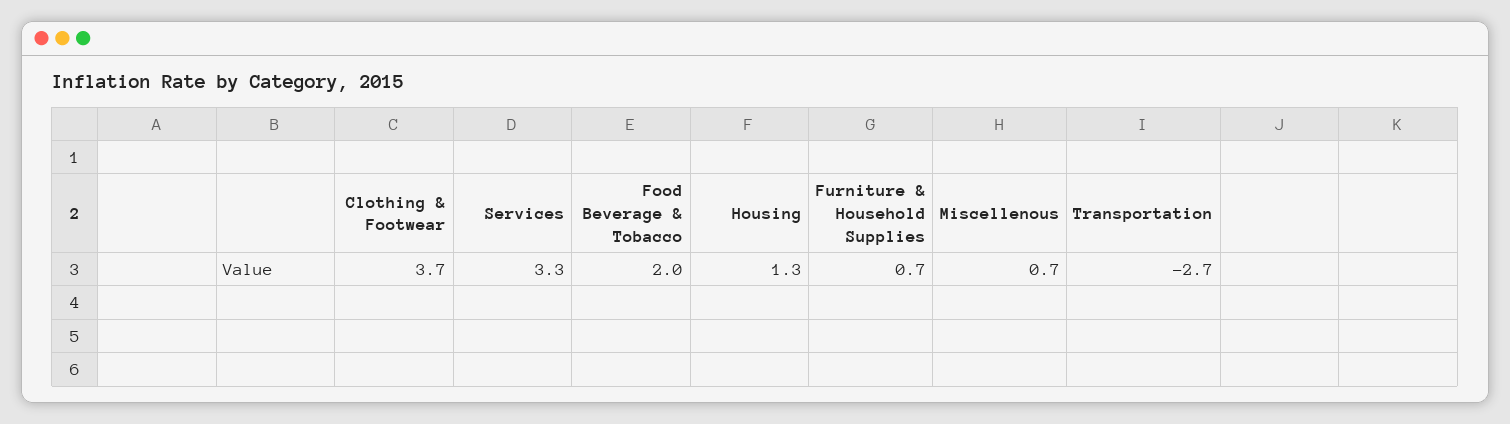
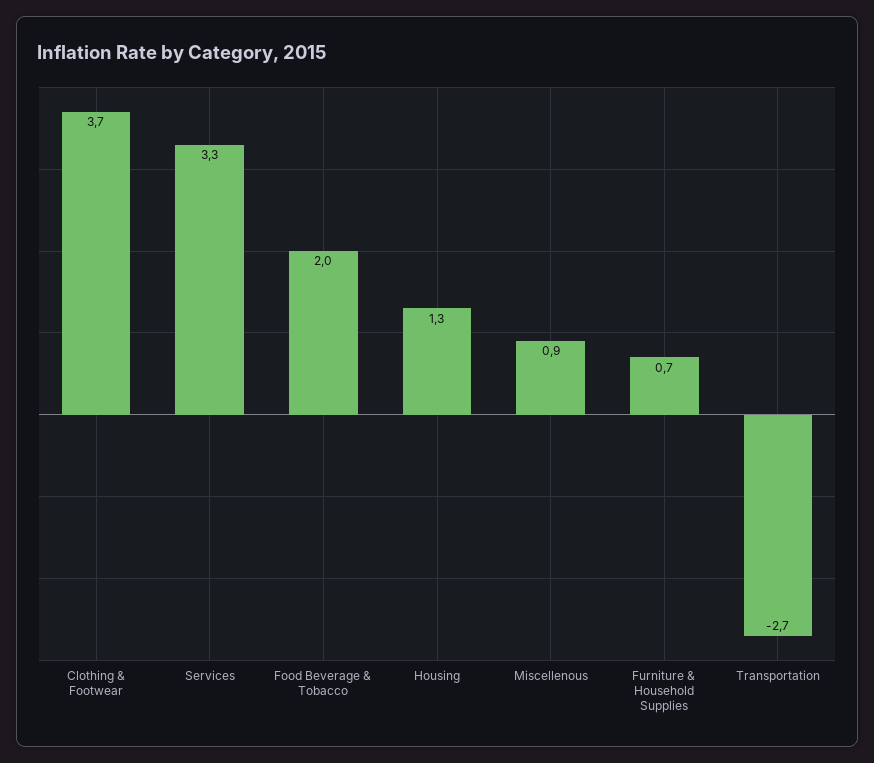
  {
    "Clothing & Footwear": 3.7,
    "Services": 3.3,
    "Food Beverage & Tobacco": 2,
    "Housing": 1.3,
    "Furniture & Household Supplies": 0.7,
-   "Miscellenous": 0.7,
+   "Miscellenous": 0.9,
    "Transportation": -2.7
  }

